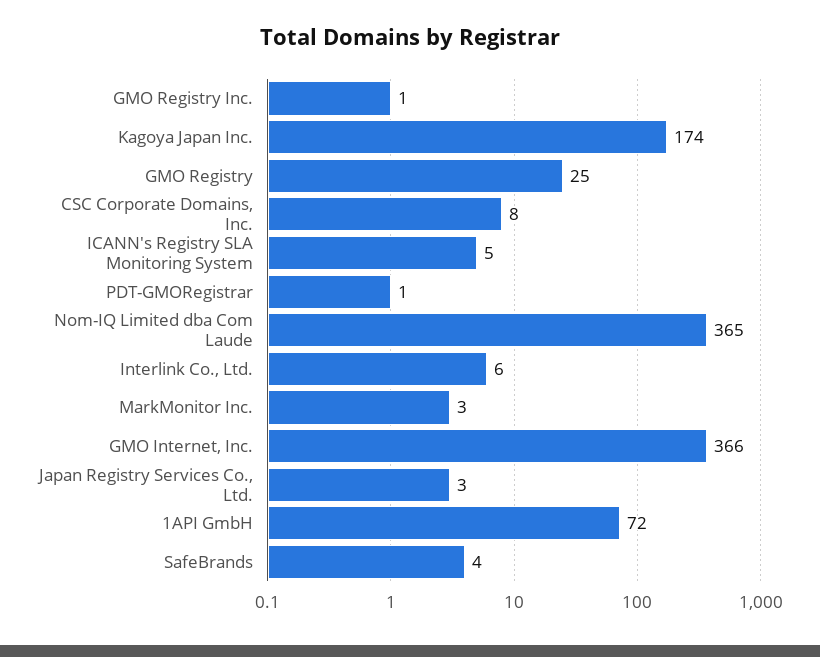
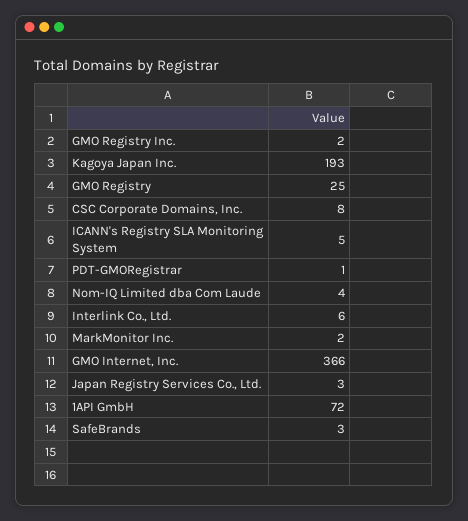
  {
-   "GMO Registry Inc.": 1,
+   "GMO Registry Inc.": 2,
-   "Kagoya Japan Inc.": 174,
+   "Kagoya Japan Inc.": 193,
    "GMO Registry": 25,
    "CSC Corporate Domains, Inc.": 8,
    "ICANN's Registry SLA Monitoring System": 5,
    "PDT-GMORegistrar": 1,
-   "Nom-IQ Limited dba Com Laude": 365,
+   "Nom-IQ Limited dba Com Laude": 4,
    "Interlink Co., Ltd.": 6,
-   "MarkMonitor Inc.": 3,
+   "MarkMonitor Inc.": 2,
    "GMO Internet, Inc.": 366,
    "Japan Registry Services Co., Ltd.": 3,
    "1API GmbH": 72,
-   "SafeBrands": 4
+   "SafeBrands": 3
  }

